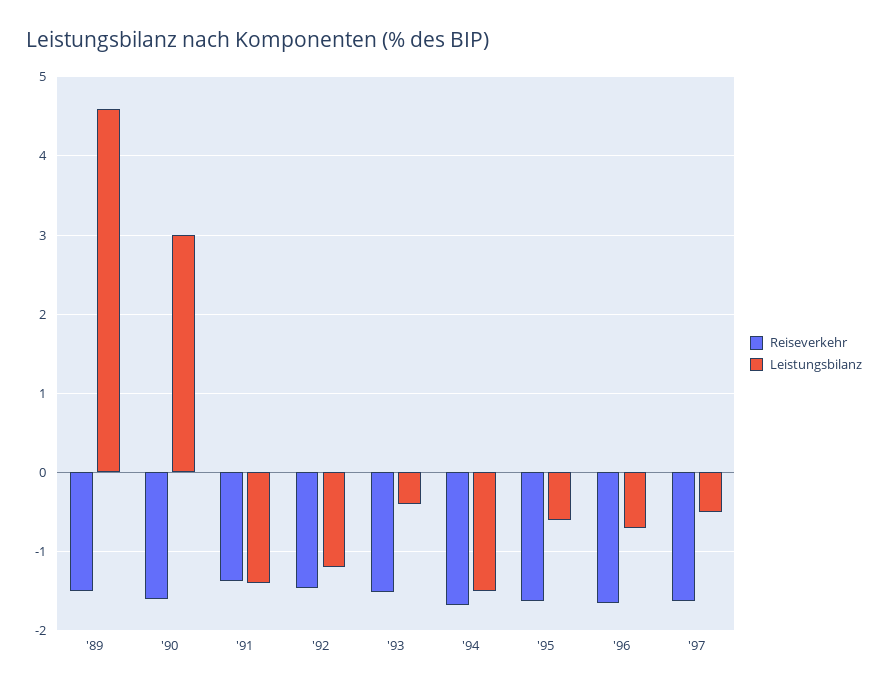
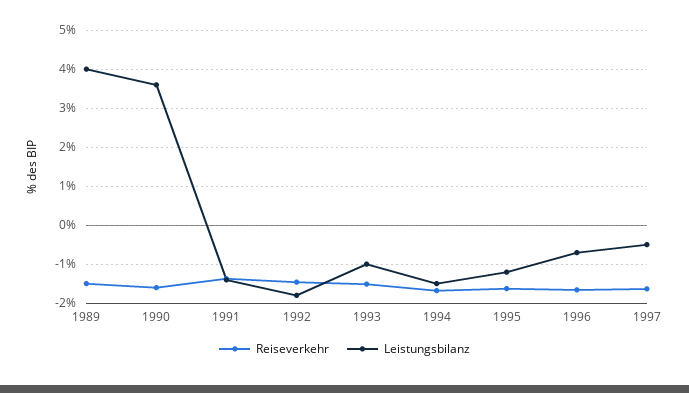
  {
    "Reiseverkehr": {
      "'89": -1.5,
      "'90": -1.6,
      "'91": -1.4,
      "'92": -1.5,
      "'93": -1.5,
      "'94": -1.7,
      "'95": -1.6,
      "'96": -1.7,
      "'97": -1.6
    },
    "Leistungsbilanz": {
-     "'89": 4.6,
+     "'89": 4,
-     "'90": 3,
+     "'90": 3.6,
      "'91": -1.4,
-     "'92": -1.2,
+     "'92": -1.8,
-     "'93": -0.4,
+     "'93": -1,
      "'94": -1.5,
-     "'95": -0.6,
+     "'95": -1.2,
      "'96": -0.7,
      "'97": -0.5
    }
  }

